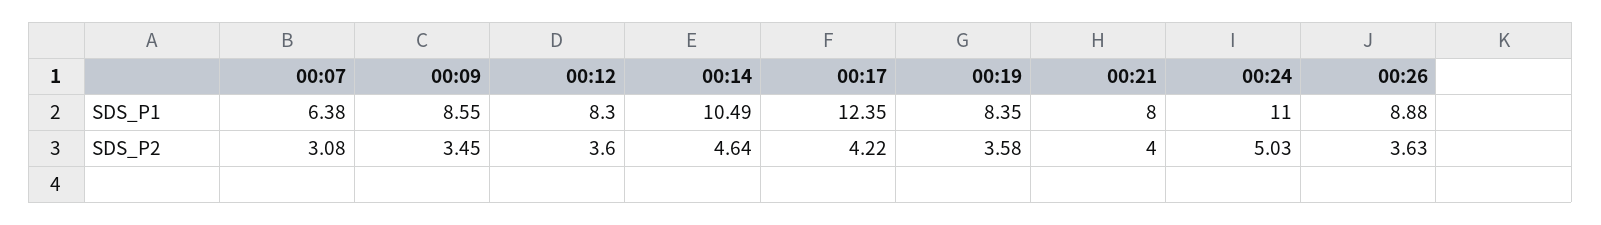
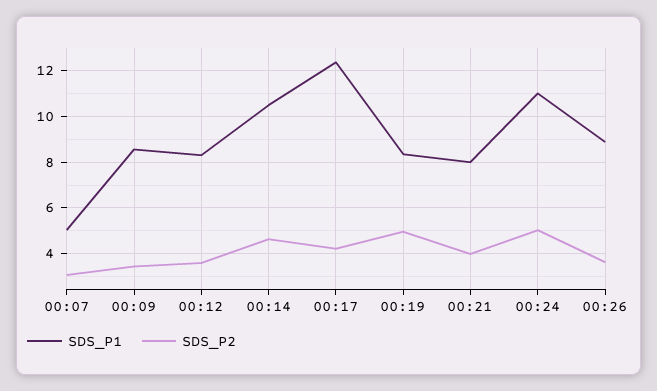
  {
    "SDS_P1": {
-     "00:07": 6.38,
+     "00:07": 5,
      "00:09": 8.55,
      "00:12": 8.3,
      "00:14": 10.49,
      "00:17": 12.35,
      "00:19": 8.35,
      "00:21": 8,
      "00:24": 11,
      "00:26": 8.88
    },
    "SDS_P2": {
      "00:07": 3.08,
      "00:09": 3.45,
      "00:12": 3.6,
      "00:14": 4.64,
      "00:17": 4.22,
-     "00:19": 3.58,
+     "00:19": 5,
      "00:21": 4,
      "00:24": 5.03,
      "00:26": 3.63
    }
  }

